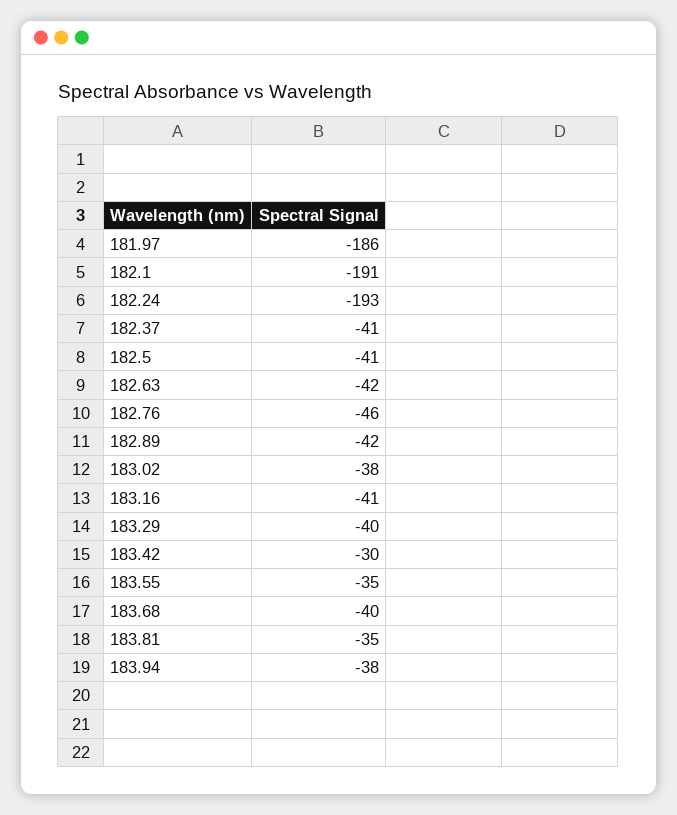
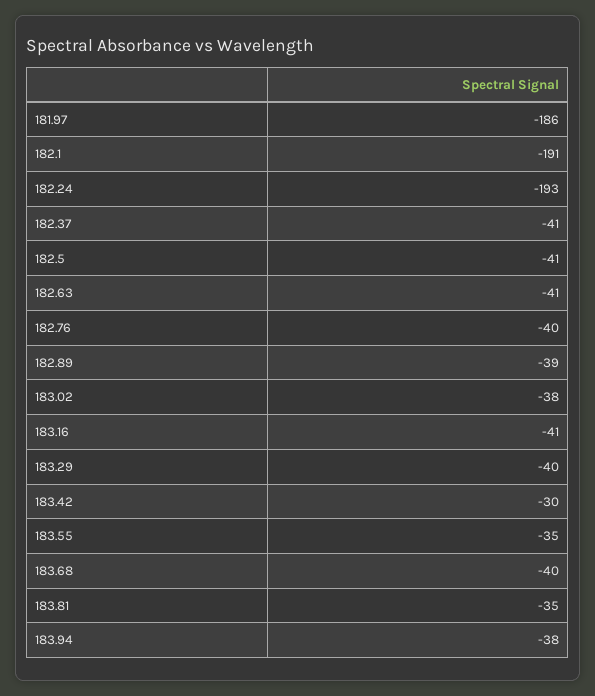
  {
    "181.97": -186,
    "182.1": -191,
    "182.24": -193,
    "182.37": -41,
    "182.5": -41,
-   "182.63": -42,
+   "182.63": -41,
-   "182.76": -46,
+   "182.76": -40,
-   "182.89": -42,
+   "182.89": -39,
    "183.02": -38,
    "183.16": -41,
    "183.29": -40,
    "183.42": -30,
    "183.55": -35,
    "183.68": -40,
    "183.81": -35,
    "183.94": -38
  }

